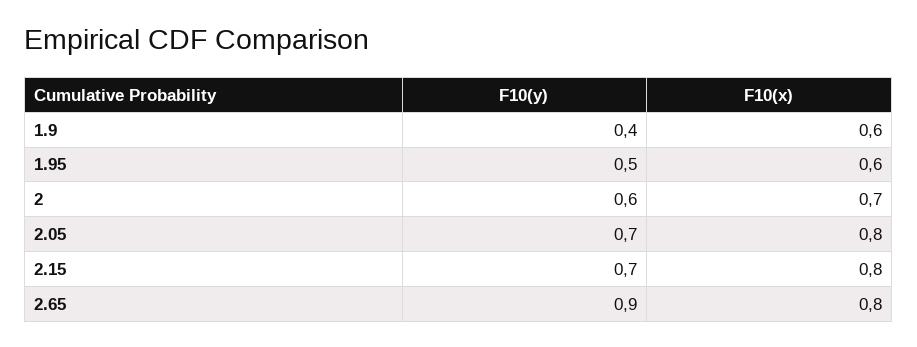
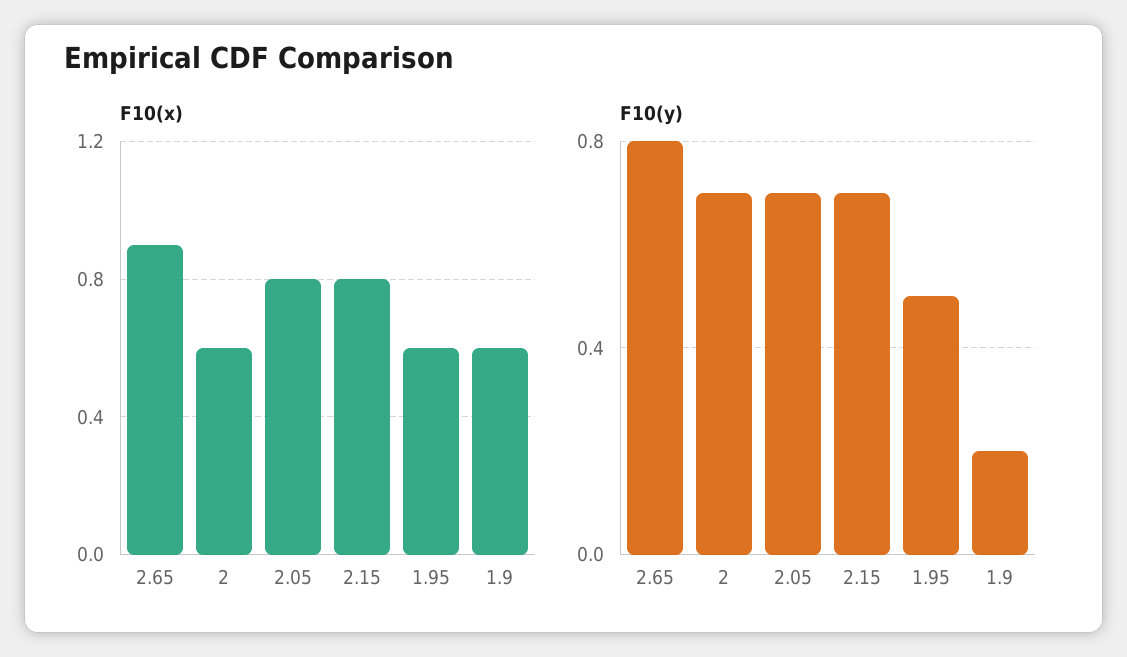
  {
    "F10(y)": {
-     "1.9": 0.4,
+     "1.9": 0.2,
      "1.95": 0.5,
-     "2": 0.6,
+     "2": 0.7,
      "2.05": 0.7,
      "2.15": 0.7,
-     "2.65": 0.9
+     "2.65": 0.8
    },
    "F10(x)": {
      "1.9": 0.6,
      "1.95": 0.6,
-     "2": 0.7,
+     "2": 0.6,
      "2.05": 0.8,
      "2.15": 0.8,
-     "2.65": 0.8
+     "2.65": 0.9
    }
  }

